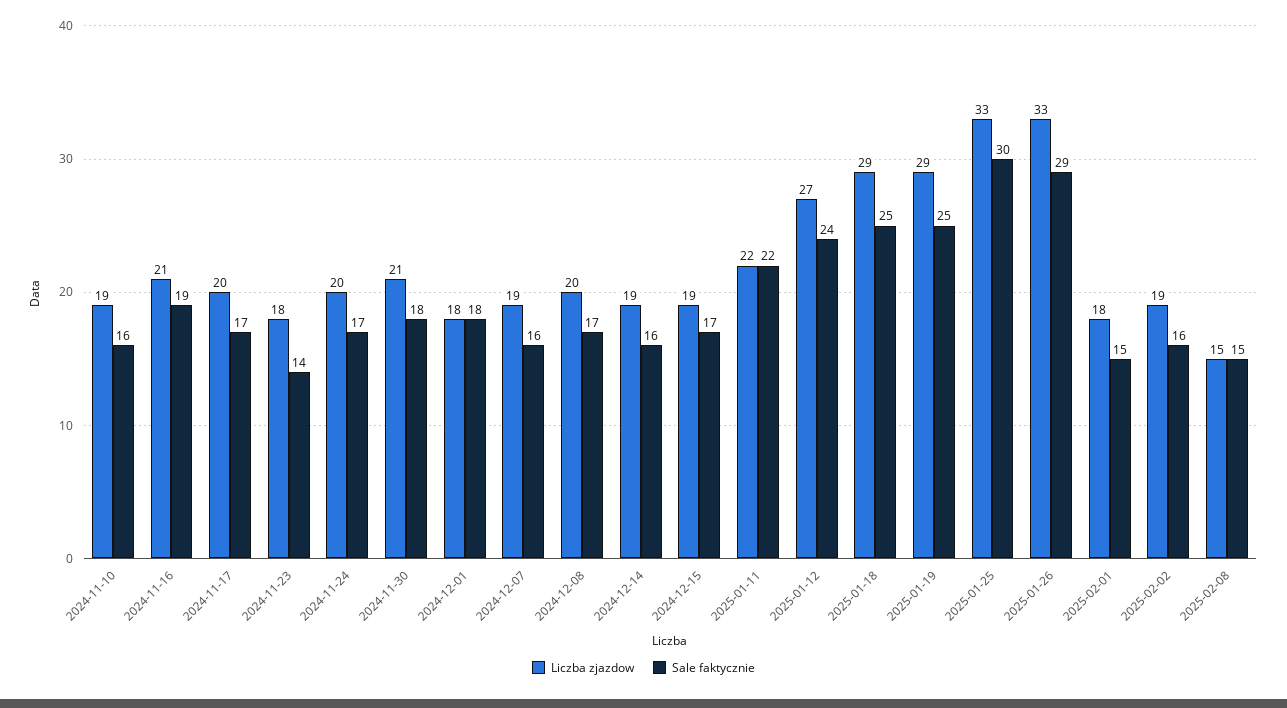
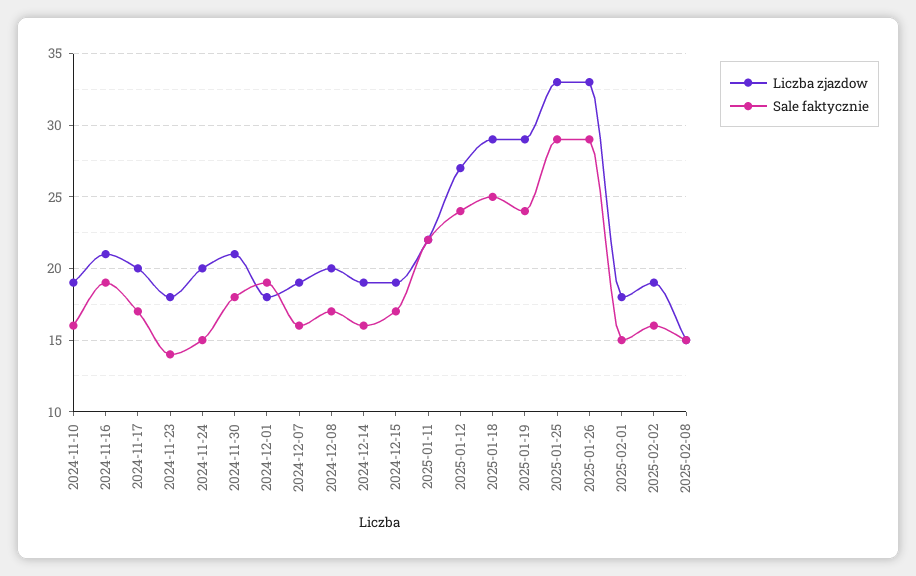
  {
    "Liczba zjazdow": {
      "2024-11-10": 19,
      "2024-11-16": 21,
      "2024-11-17": 20,
      "2024-11-23": 18,
      "2024-11-24": 20,
      "2024-11-30": 21,
      "2024-12-01": 18,
      "2024-12-07": 19,
      "2024-12-08": 20,
      "2024-12-14": 19,
      "2024-12-15": 19,
      "2025-01-11": 22,
      "2025-01-12": 27,
      "2025-01-18": 29,
      "2025-01-19": 29,
      "2025-01-25": 33,
      "2025-01-26": 33,
      "2025-02-01": 18,
      "2025-02-02": 19,
      "2025-02-08": 15
    },
    "Sale faktycznie": {
      "2024-11-10": 16,
      "2024-11-16": 19,
      "2024-11-17": 17,
      "2024-11-23": 14,
-     "2024-11-24": 17,
+     "2024-11-24": 15,
      "2024-11-30": 18,
-     "2024-12-01": 18,
+     "2024-12-01": 19,
      "2024-12-07": 16,
      "2024-12-08": 17,
      "2024-12-14": 16,
      "2024-12-15": 17,
      "2025-01-11": 22,
      "2025-01-12": 24,
      "2025-01-18": 25,
-     "2025-01-19": 25,
+     "2025-01-19": 24,
-     "2025-01-25": 30,
+     "2025-01-25": 29,
      "2025-01-26": 29,
      "2025-02-01": 15,
      "2025-02-02": 16,
      "2025-02-08": 15
    }
  }

